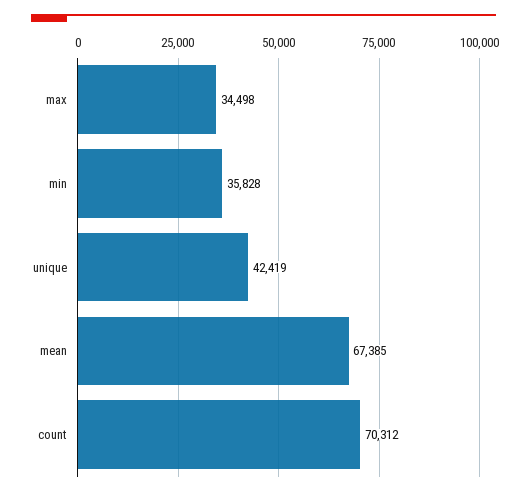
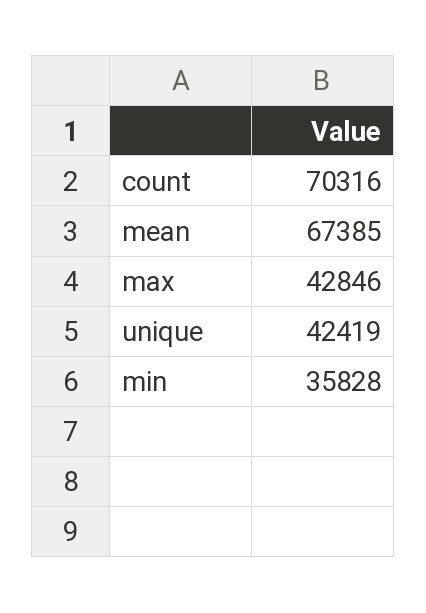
  {
-   "max": 34498,
+   "max": 42846,
    "min": 35828,
    "unique": 42419,
    "mean": 67385,
-   "count": 70312
+   "count": 70316
  }

